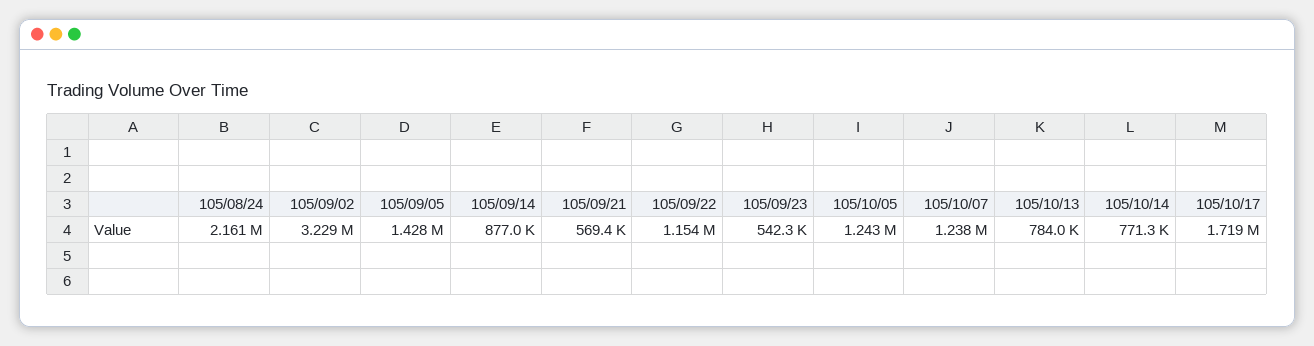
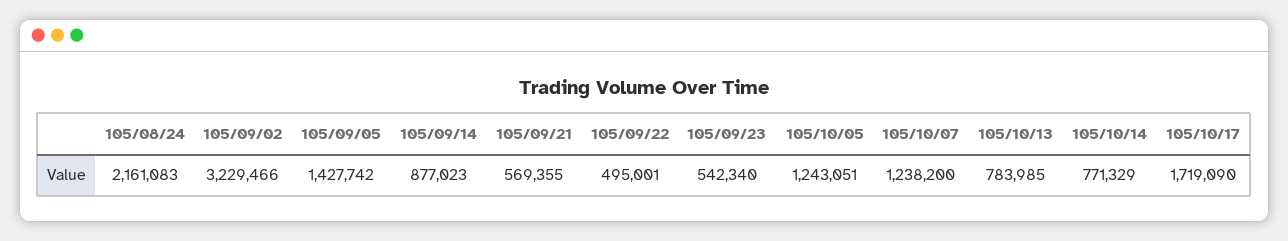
  {
    "105/08/24": 2161083,
    "105/09/02": 3229466,
    "105/09/05": 1427742,
    "105/09/14": 877023,
    "105/09/21": 569355,
-   "105/09/22": 1154000,
+   "105/09/22": 495001,
    "105/09/23": 542340,
    "105/10/05": 1243051,
    "105/10/07": 1238200,
    "105/10/13": 783985,
    "105/10/14": 771329,
    "105/10/17": 1719090
  }

